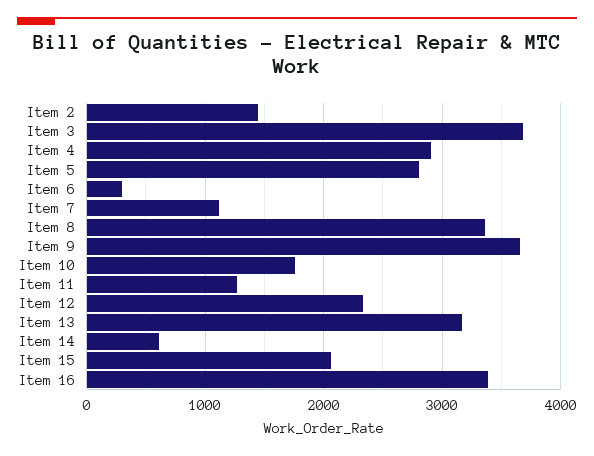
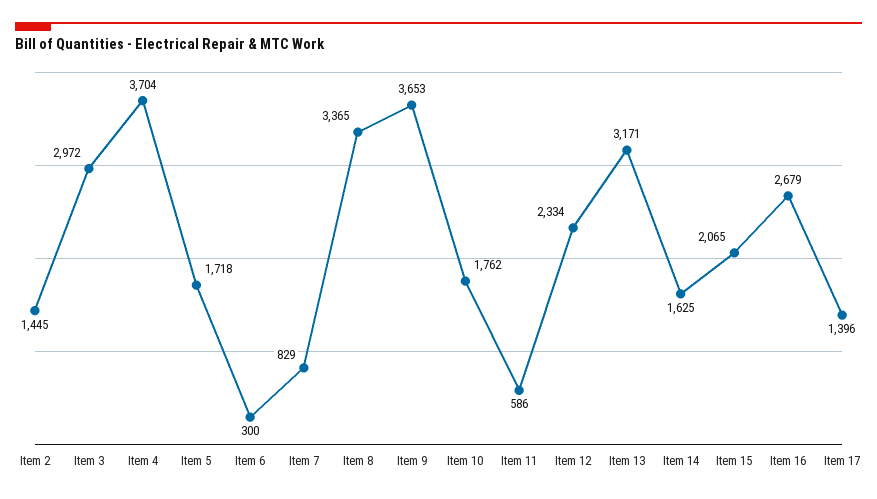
  {
    "Item 2": 1445,
-   "Item 3": 3700,
+   "Item 3": 2972,
-   "Item 4": 2900,
+   "Item 4": 3704,
-   "Item 5": 2800,
+   "Item 5": 1718,
    "Item 6": 300,
-   "Item 7": 1100,
+   "Item 7": 829,
    "Item 8": 3365,
    "Item 9": 3653,
    "Item 10": 1762,
-   "Item 11": 1300,
+   "Item 11": 586,
    "Item 12": 2334,
    "Item 13": 3171,
-   "Item 14": 600,
+   "Item 14": 1625,
    "Item 15": 2065,
-   "Item 16": 3400
+   "Item 16": 2679,
+   "Item 17": 1396
  }

